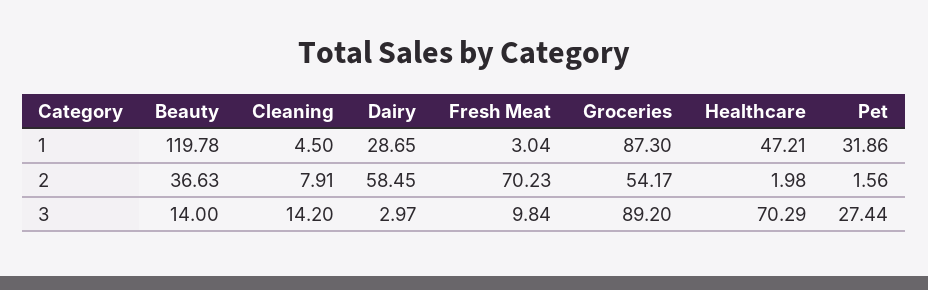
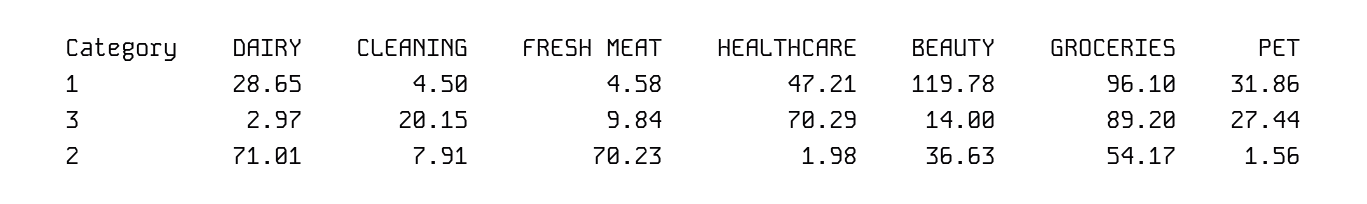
  {
    "Beauty": {
      "1": 119.78,
      "2": 36.63,
      "3": 14
    },
    "Cleaning": {
      "1": 4.5,
      "2": 7.91,
-     "3": 14.2
+     "3": 20.15
    },
    "Dairy": {
      "1": 28.65,
-     "2": 58.45,
+     "2": 71.01,
      "3": 2.97
    },
    "Fresh Meat": {
-     "1": 3.04,
+     "1": 4.58,
      "2": 70.23,
      "3": 9.84
    },
    "Groceries": {
-     "1": 87.3,
+     "1": 96.1,
      "2": 54.17,
      "3": 89.2
    },
    "Healthcare": {
      "1": 47.21,
      "2": 1.98,
      "3": 70.29
    },
    "Pet": {
      "1": 31.86,
      "2": 1.56,
      "3": 27.44
    }
  }

